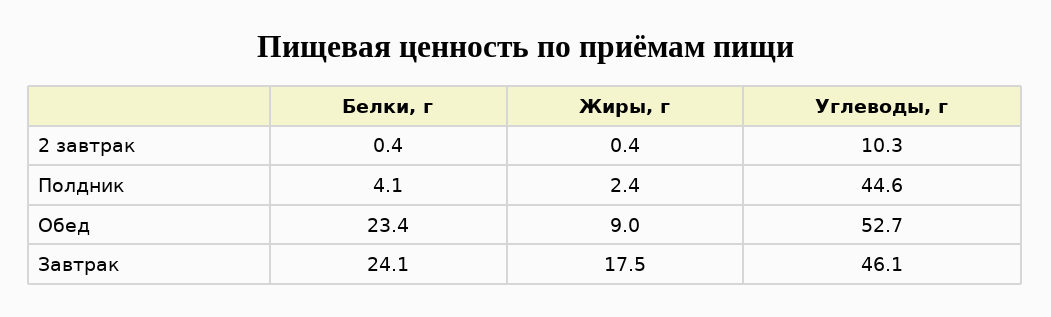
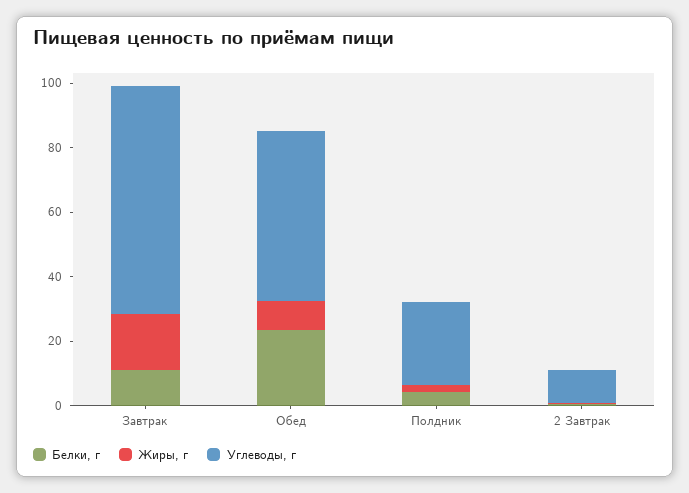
  {
    "Белки, г": {
      "2 завтрак": 0.4,
      "Полдник": 4.1,
      "Обед": 23.4,
-     "Завтрак": 24.1
+     "Завтрак": 10
    },
    "Жиры, г": {
      "2 завтрак": 0.4,
      "Полдник": 2.4,
      "Обед": 9,
      "Завтрак": 17.5
    },
    "Углеводы, г": {
      "2 завтрак": 10.3,
-     "Полдник": 44.6,
+     "Полдник": 25,
      "Обед": 52.7,
-     "Завтрак": 46.1
+     "Завтрак": 70
    }
  }

